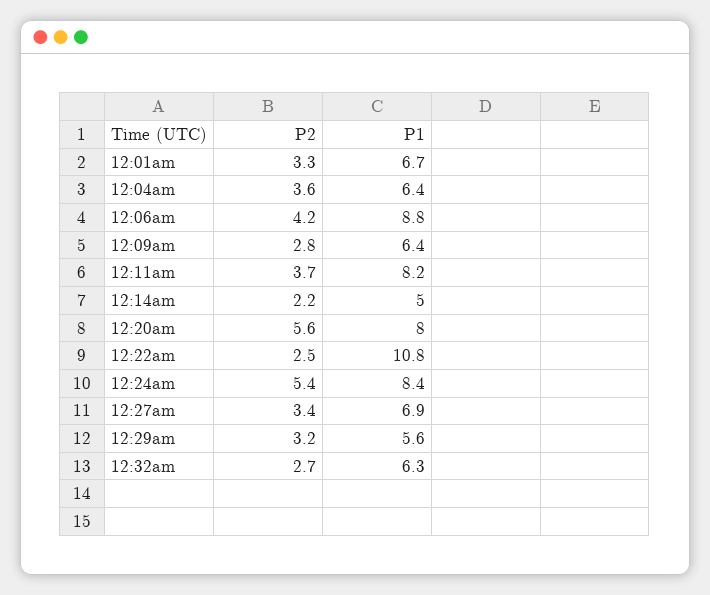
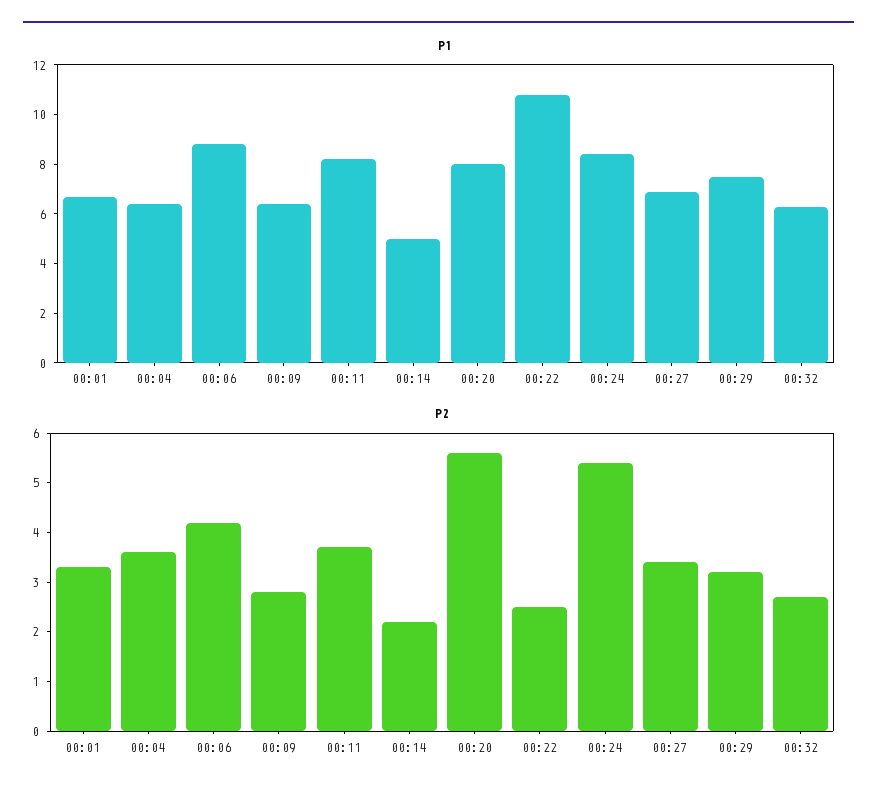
  {
    "P2": {
      "12:01am": 3.3,
      "12:04am": 3.6,
      "12:06am": 4.2,
      "12:09am": 2.8,
      "12:11am": 3.7,
      "12:14am": 2.2,
      "12:20am": 5.6,
      "12:22am": 2.5,
      "12:24am": 5.4,
      "12:27am": 3.4,
      "12:29am": 3.2,
      "12:32am": 2.7
    },
    "P1": {
      "12:01am": 6.7,
      "12:04am": 6.4,
      "12:06am": 8.8,
      "12:09am": 6.4,
      "12:11am": 8.2,
      "12:14am": 5,
      "12:20am": 8,
      "12:22am": 10.8,
      "12:24am": 8.4,
      "12:27am": 6.9,
-     "12:29am": 5.6,
+     "12:29am": 7.5,
      "12:32am": 6.3
    }
  }

